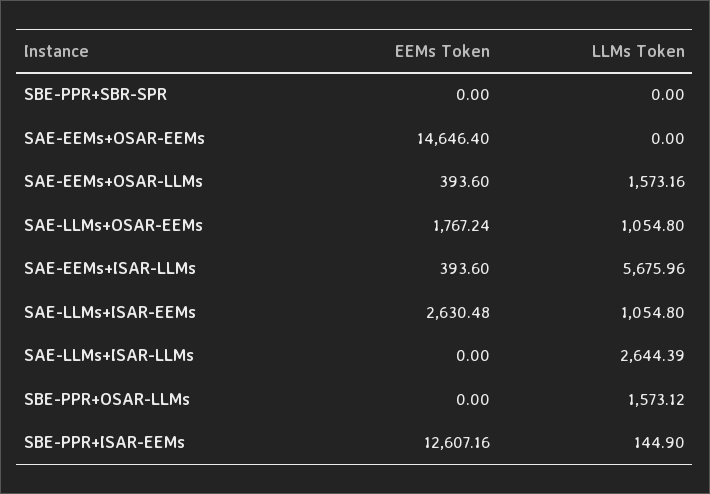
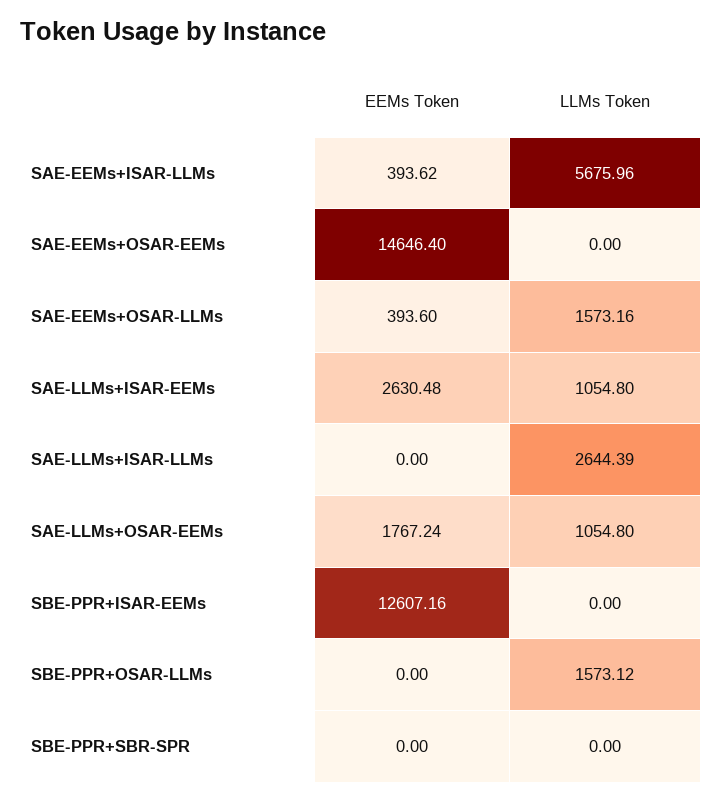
  {
    "EEMs Token": {
      "SBE-PPR+SBR-SPR": 0,
      "SAE-EEMs+OSAR-EEMs": 14646.4,
      "SAE-EEMs+OSAR-LLMs": 393.6,
      "SAE-LLMs+OSAR-EEMs": 1767.24,
-     "SAE-EEMs+ISAR-LLMs": 393.6,
+     "SAE-EEMs+ISAR-LLMs": 393.62,
      "SAE-LLMs+ISAR-EEMs": 2630.48,
      "SAE-LLMs+ISAR-LLMs": 0,
      "SBE-PPR+OSAR-LLMs": 0,
      "SBE-PPR+ISAR-EEMs": 12607.16
    },
    "LLMs Token": {
      "SBE-PPR+SBR-SPR": 0,
      "SAE-EEMs+OSAR-EEMs": 0,
      "SAE-EEMs+OSAR-LLMs": 1573.16,
      "SAE-LLMs+OSAR-EEMs": 1054.8,
      "SAE-EEMs+ISAR-LLMs": 5675.96,
      "SAE-LLMs+ISAR-EEMs": 1054.8,
      "SAE-LLMs+ISAR-LLMs": 2644.39,
      "SBE-PPR+OSAR-LLMs": 1573.12,
-     "SBE-PPR+ISAR-EEMs": 144.9
+     "SBE-PPR+ISAR-EEMs": 0
    }
  }

